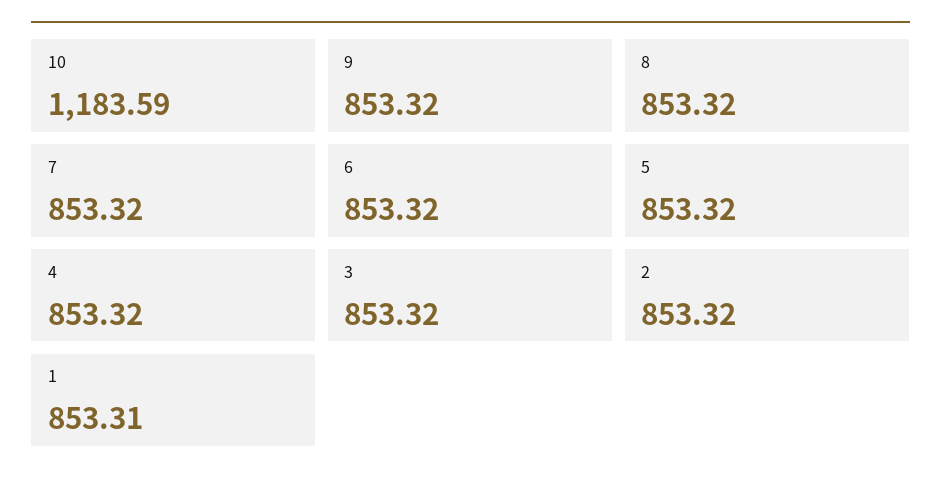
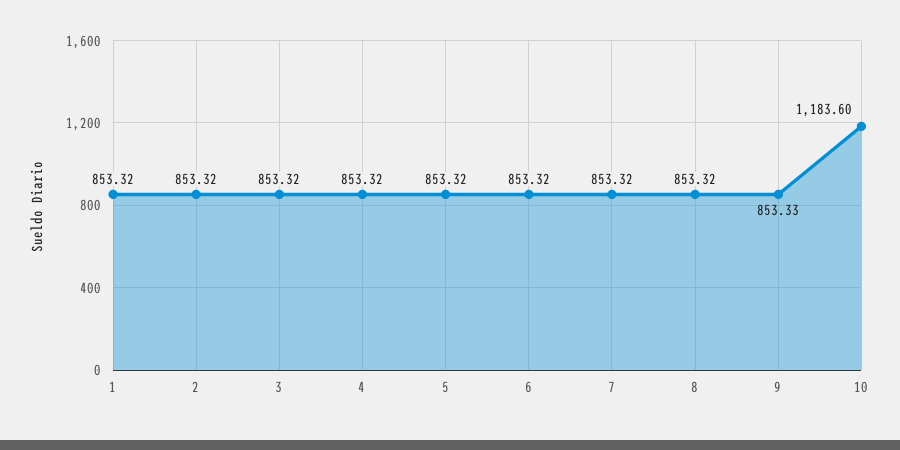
  {
-   "10": 1183.59,
+   "10": 1183.6,
-   "9": 853.32,
+   "9": 853.33,
    "8": 853.32,
    "7": 853.32,
    "6": 853.32,
    "5": 853.32,
    "4": 853.32,
    "3": 853.32,
    "2": 853.32,
-   "1": 853.31
+   "1": 853.32
  }

